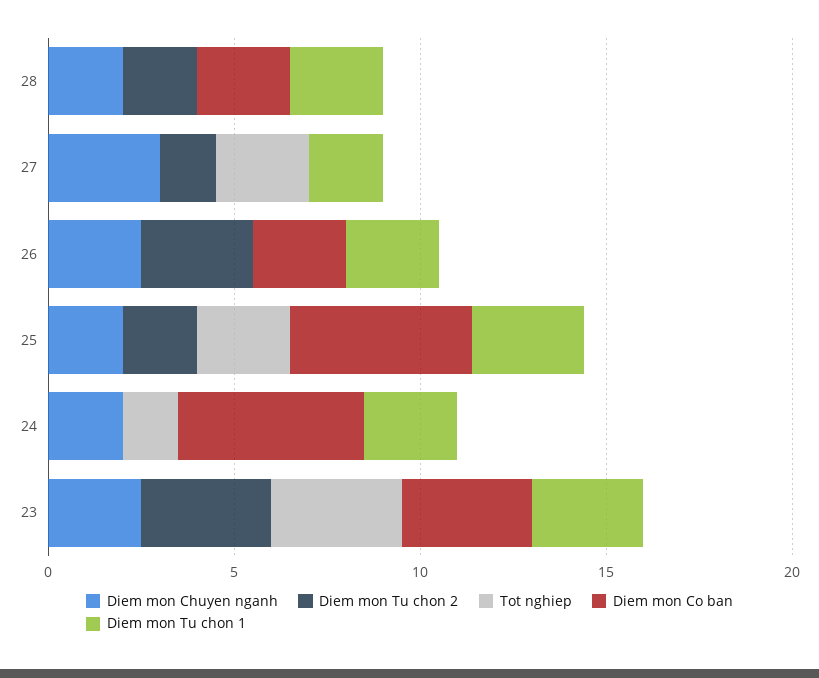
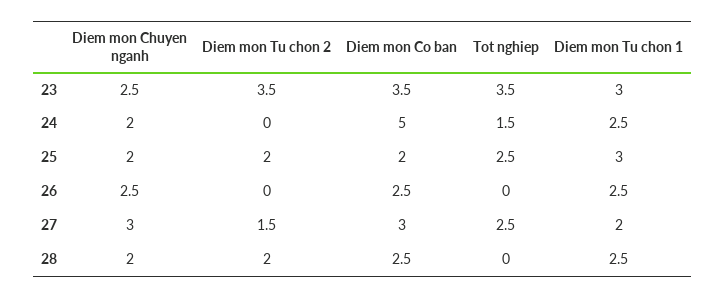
  {
    "Diem mon Chuyen nganh": {
      "28": 2,
      "27": 3,
      "26": 2.5,
      "25": 2,
      "24": 2,
      "23": 2.5
    },
    "Diem mon Tu chon 2": {
      "28": 2,
      "27": 1.5,
-     "26": 3,
+     "26": 0,
      "25": 2,
      "24": 0,
      "23": 3.5
    },
    "Tot nghiep": {
      "28": 0,
      "27": 2.5,
      "26": 0,
      "25": 2.5,
      "24": 1.5,
      "23": 3.5
    },
    "Diem mon Co ban": {
      "28": 2.5,
-     "27": 0,
+     "27": 3,
      "26": 2.5,
-     "25": 5,
+     "25": 2,
      "24": 5,
      "23": 3.5
    },
    "Diem mon Tu chon 1": {
      "28": 2.5,
      "27": 2,
      "26": 2.5,
      "25": 3,
      "24": 2.5,
      "23": 3
    }
  }

